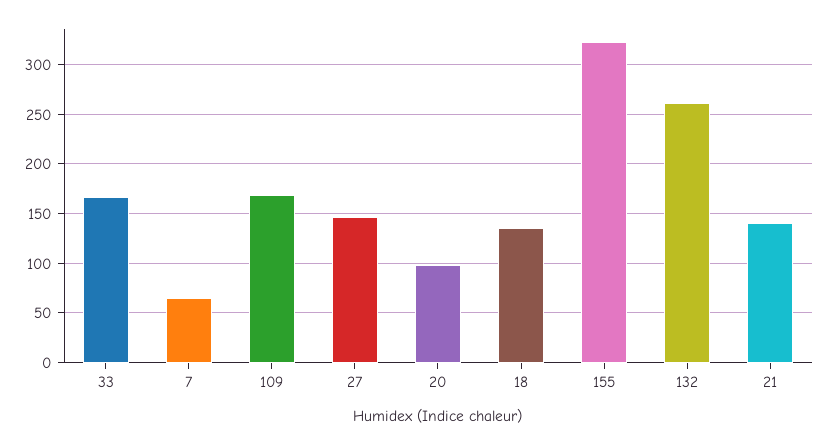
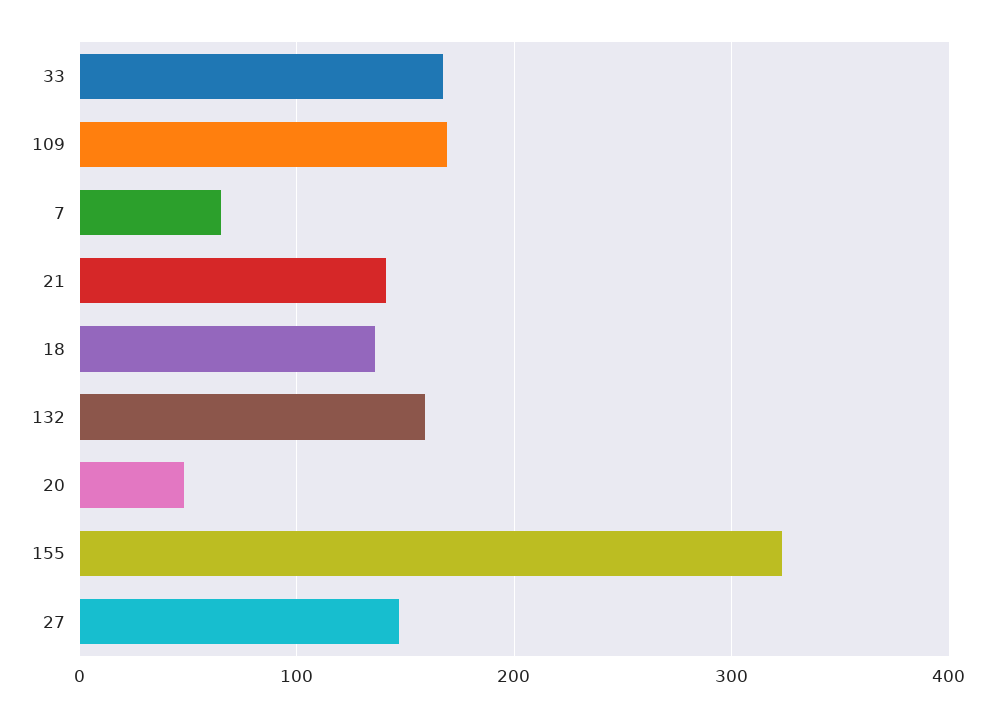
  {
    "33": 170,
    "7": 70,
    "109": 170,
    "27": 150,
-   "20": 100,
+   "20": 50,
    "18": 140,
    "155": 320,
-   "132": 260,
+   "132": 160,
    "21": 140
  }

